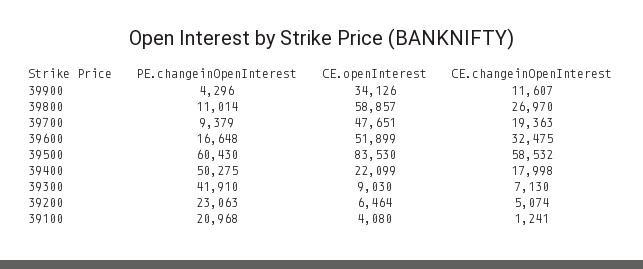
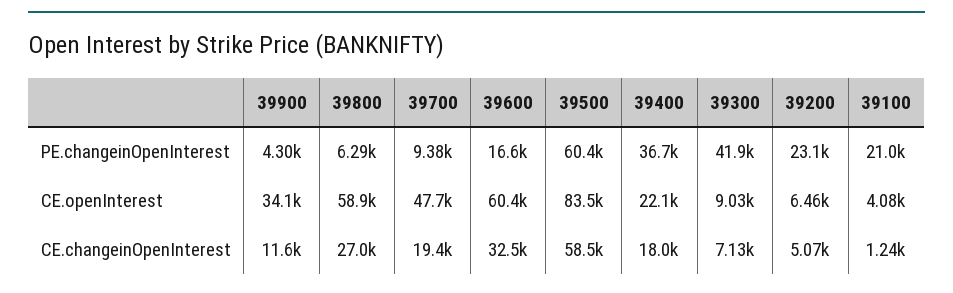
  {
    "PE.changeinOpenInterest": {
      "39900": 4296,
-     "39800": 11014,
+     "39800": 6290,
      "39700": 9379,
      "39600": 16648,
      "39500": 60430,
-     "39400": 50275,
+     "39400": 36700,
      "39300": 41910,
      "39200": 23063,
      "39100": 20968
    },
    "CE.openInterest": {
      "39900": 34126,
      "39800": 58857,
      "39700": 47651,
-     "39600": 51899,
+     "39600": 60400,
      "39500": 83530,
      "39400": 22099,
      "39300": 9030,
      "39200": 6464,
      "39100": 4080
    },
    "CE.changeinOpenInterest": {
      "39900": 11607,
      "39800": 26970,
      "39700": 19363,
      "39600": 32475,
      "39500": 58532,
      "39400": 17998,
      "39300": 7130,
      "39200": 5074,
      "39100": 1241
    }
  }

